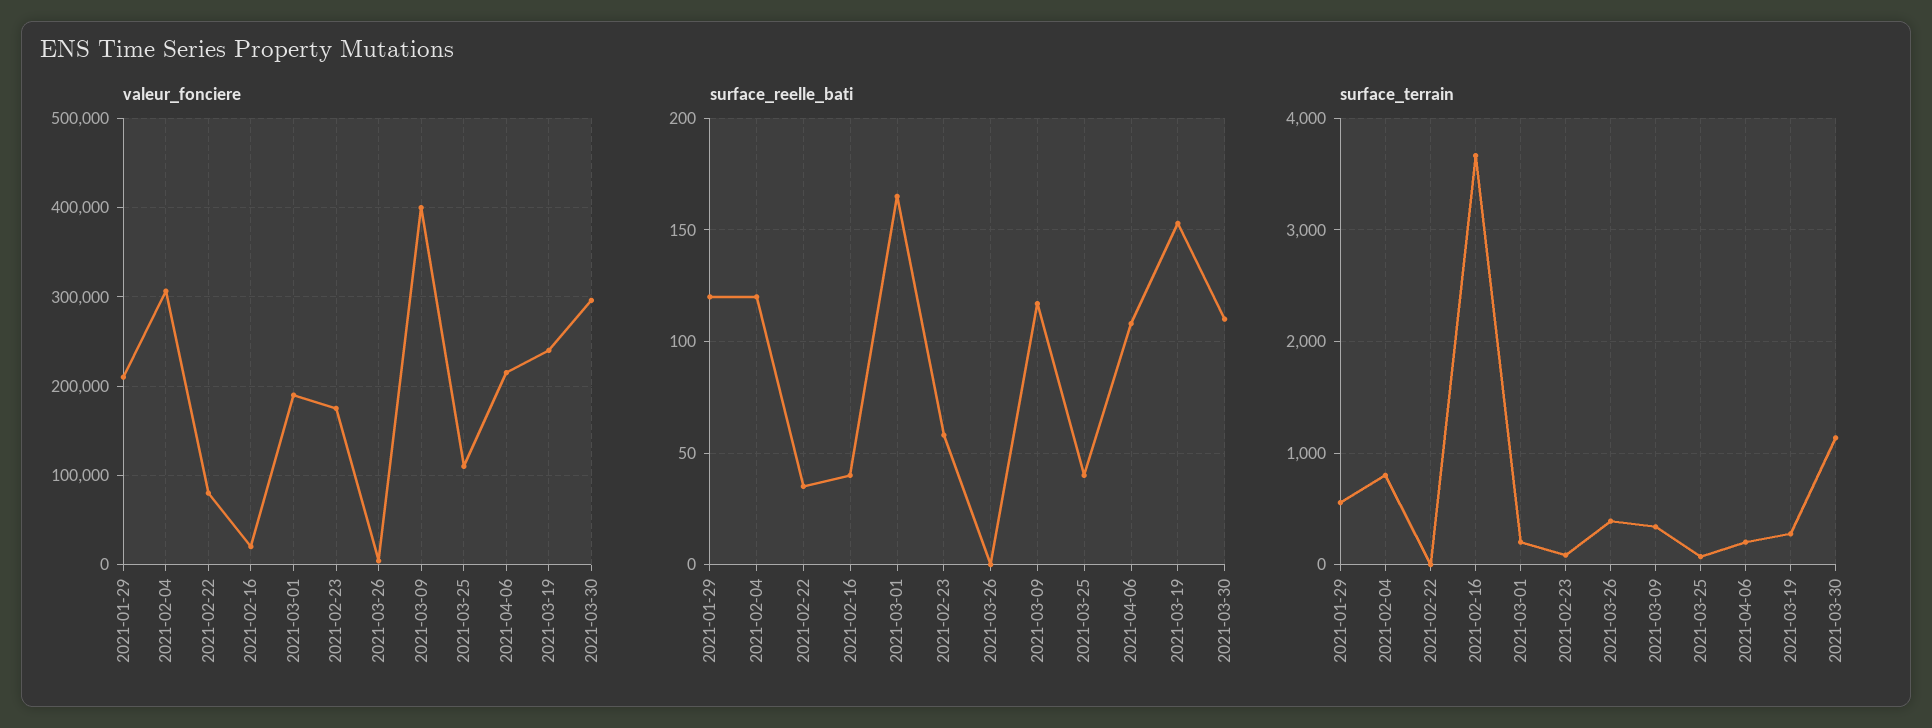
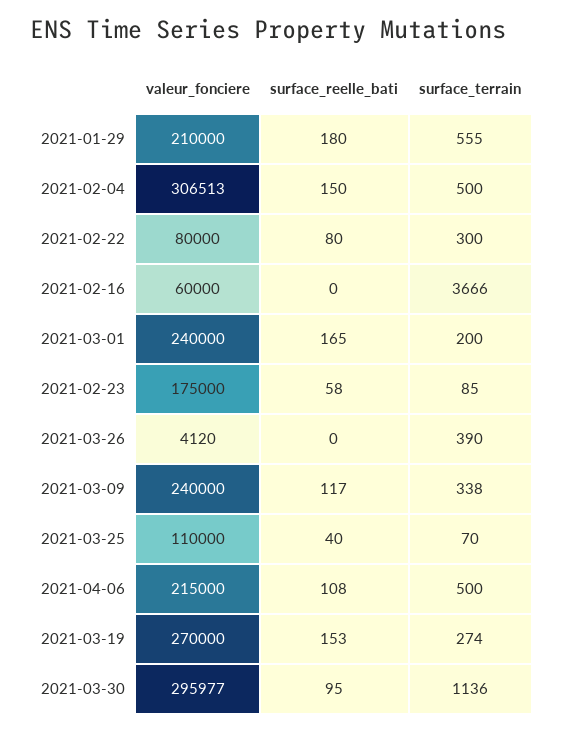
  {
    "valeur_fonciere": {
      "2021-01-29": 210000,
      "2021-02-04": 306513,
      "2021-02-22": 80000,
-     "2021-02-16": 20000,
+     "2021-02-16": 60000,
-     "2021-03-01": 190000,
+     "2021-03-01": 240000,
      "2021-02-23": 175000,
      "2021-03-26": 4120,
-     "2021-03-09": 400000,
+     "2021-03-09": 240000,
      "2021-03-25": 110000,
      "2021-04-06": 215000,
-     "2021-03-19": 240000,
+     "2021-03-19": 270000,
      "2021-03-30": 295977
    },
    "surface_reelle_bati": {
-     "2021-01-29": 120,
+     "2021-01-29": 180,
-     "2021-02-04": 120,
+     "2021-02-04": 150,
-     "2021-02-22": 35,
+     "2021-02-22": 80,
-     "2021-02-16": 40,
+     "2021-02-16": 0,
      "2021-03-01": 165,
      "2021-02-23": 58,
      "2021-03-26": 0,
      "2021-03-09": 117,
      "2021-03-25": 40,
      "2021-04-06": 108,
      "2021-03-19": 153,
-     "2021-03-30": 110
+     "2021-03-30": 95
    },
    "surface_terrain": {
      "2021-01-29": 555,
-     "2021-02-04": 800,
+     "2021-02-04": 500,
-     "2021-02-22": 0,
+     "2021-02-22": 300,
      "2021-02-16": 3666,
      "2021-03-01": 200,
      "2021-02-23": 85,
      "2021-03-26": 390,
      "2021-03-09": 338,
      "2021-03-25": 70,
-     "2021-04-06": 200,
+     "2021-04-06": 500,
      "2021-03-19": 274,
      "2021-03-30": 1136
    }
  }

